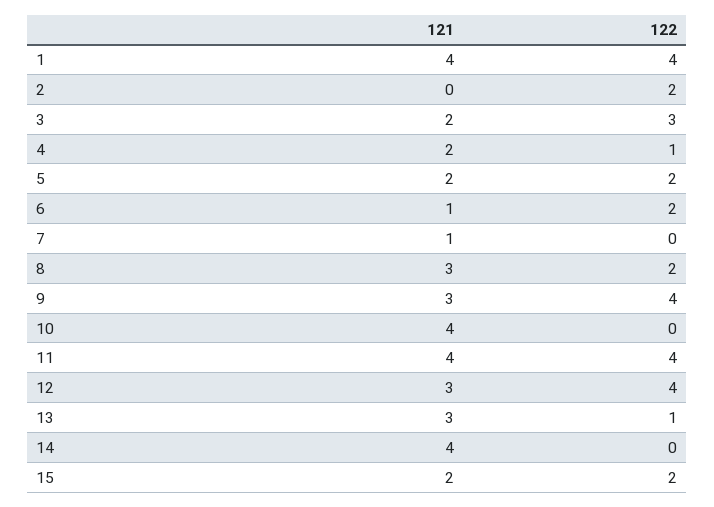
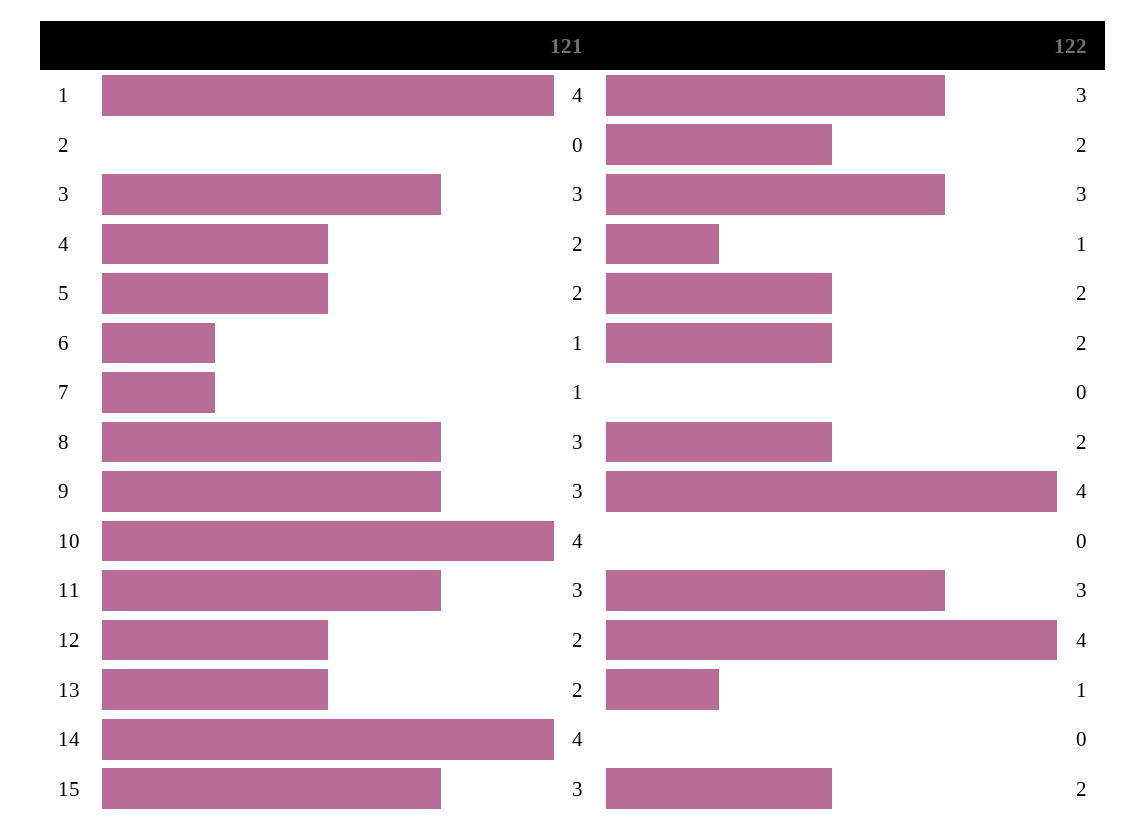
  {
    "121": {
      "1": 4,
      "2": 0,
-     "3": 2,
+     "3": 3,
      "4": 2,
      "5": 2,
      "6": 1,
      "7": 1,
      "8": 3,
      "9": 3,
      "10": 4,
-     "11": 4,
+     "11": 3,
-     "12": 3,
+     "12": 2,
-     "13": 3,
+     "13": 2,
      "14": 4,
-     "15": 2
+     "15": 3
    },
    "122": {
-     "1": 4,
+     "1": 3,
      "2": 2,
      "3": 3,
      "4": 1,
      "5": 2,
      "6": 2,
      "7": 0,
      "8": 2,
      "9": 4,
      "10": 0,
-     "11": 4,
+     "11": 3,
      "12": 4,
      "13": 1,
      "14": 0,
      "15": 2
    }
  }

